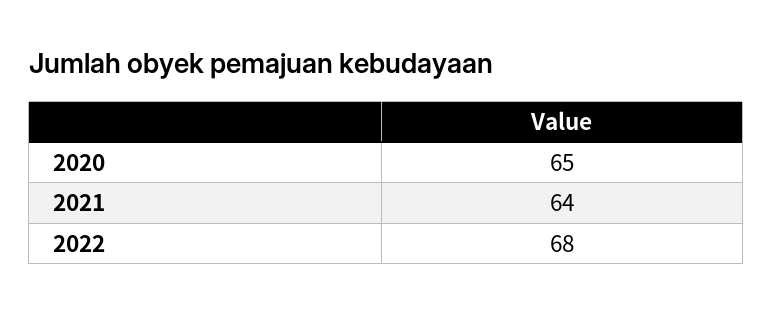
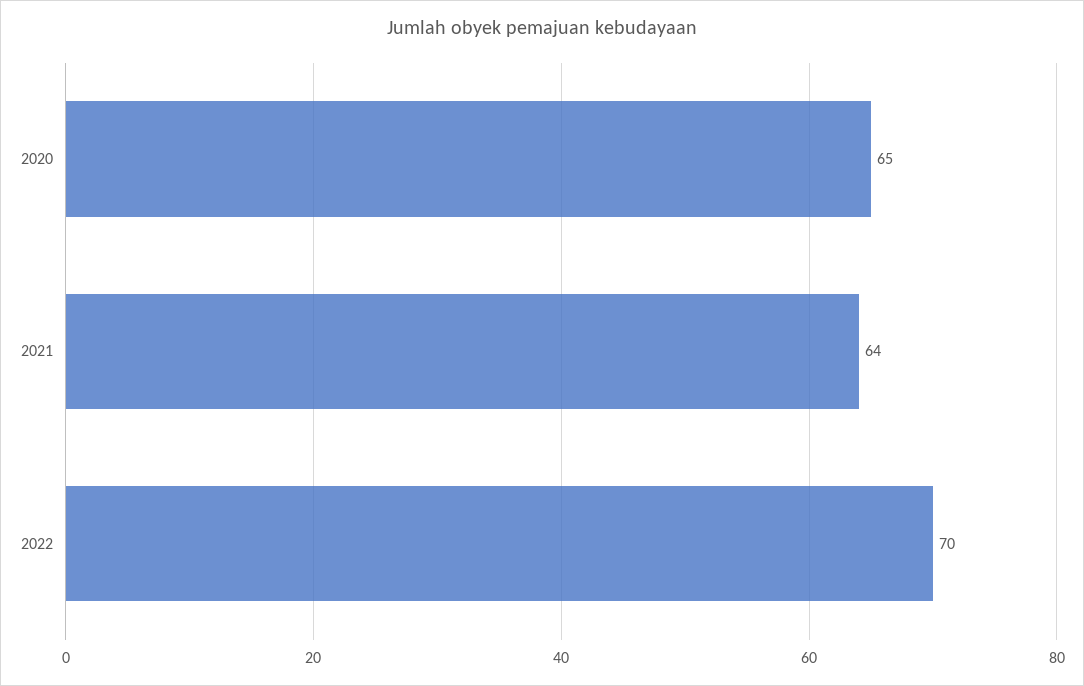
  {
    "2020": 65,
    "2021": 64,
-   "2022": 68
+   "2022": 70
  }

